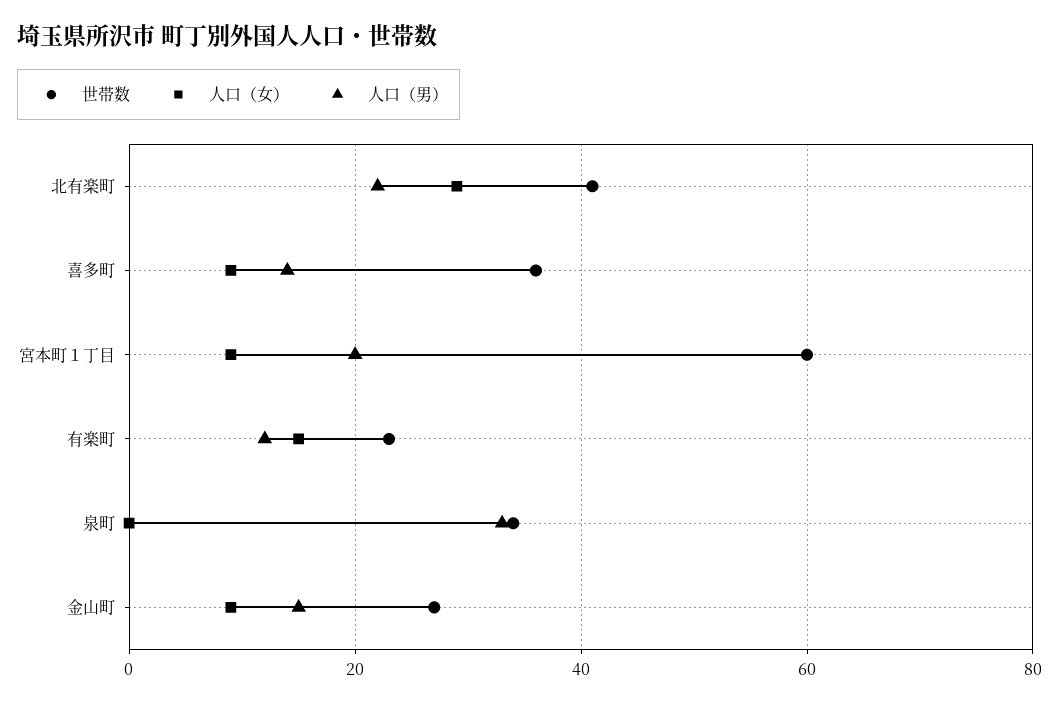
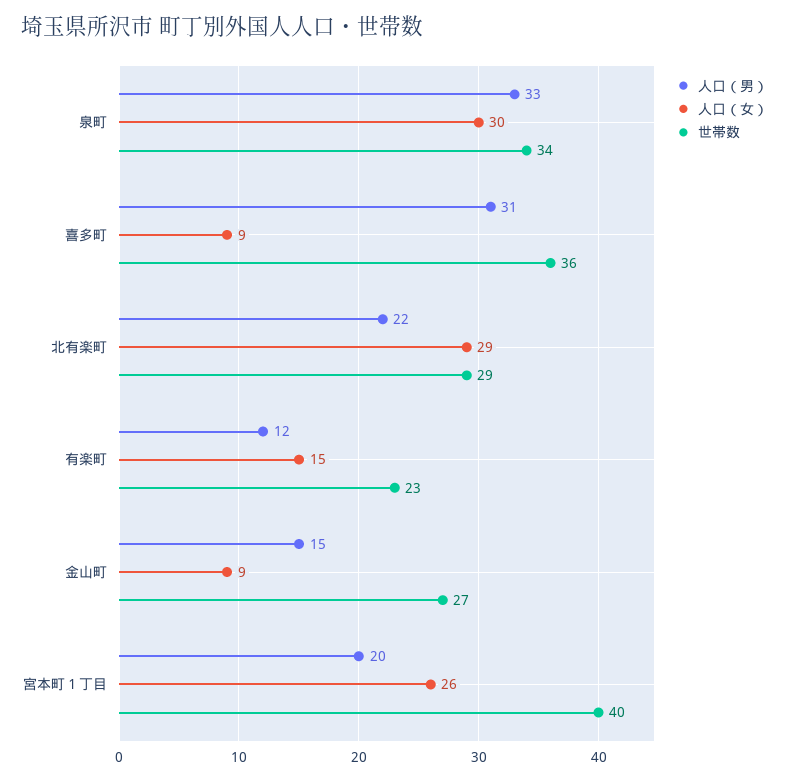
  {
    "世帯数": {
-     "北有楽町": 40,
+     "北有楽町": 29,
      "喜多町": 36,
-     "宮本町１丁目": 60,
+     "宮本町１丁目": 40,
      "有楽町": 23,
      "泉町": 34,
      "金山町": 27
    },
    "人口（女）": {
      "北有楽町": 29,
      "喜多町": 9,
-     "宮本町１丁目": 10,
+     "宮本町１丁目": 26,
      "有楽町": 15,
-     "泉町": 0,
+     "泉町": 30,
      "金山町": 9
    },
    "人口（男）": {
      "北有楽町": 22,
-     "喜多町": 15,
+     "喜多町": 31,
      "宮本町１丁目": 20,
      "有楽町": 12,
      "泉町": 33,
      "金山町": 15
    }
  }

